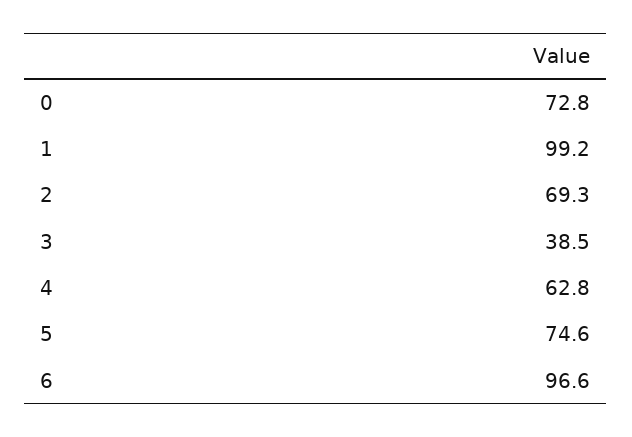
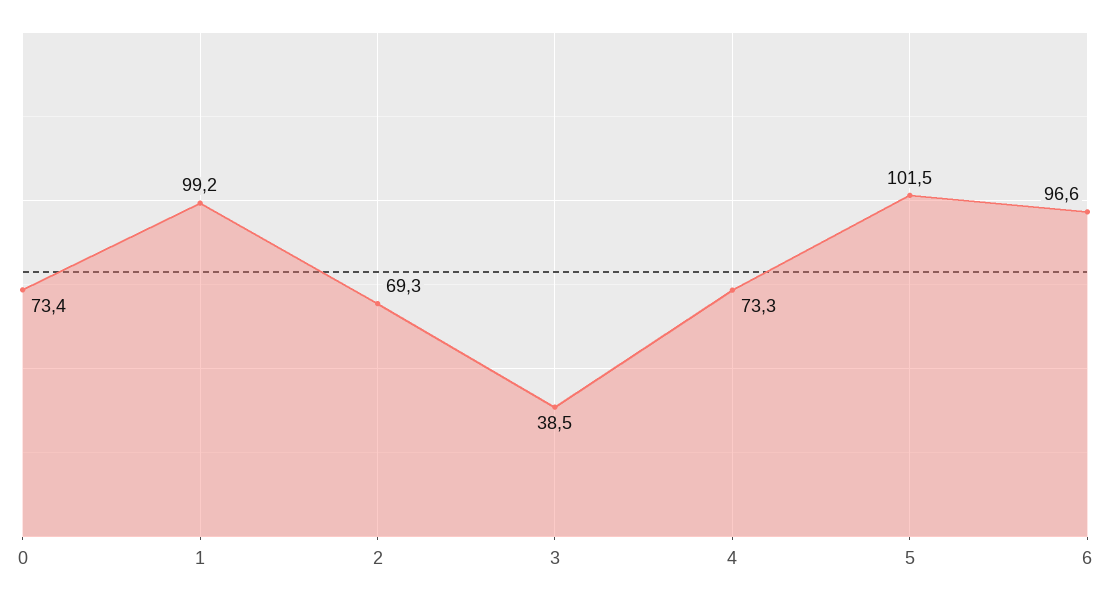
  {
-   "0": 72.8,
+   "0": 73.4,
    "1": 99.2,
    "2": 69.3,
    "3": 38.5,
-   "4": 62.8,
+   "4": 73.3,
-   "5": 74.6,
+   "5": 101.5,
    "6": 96.6
  }

